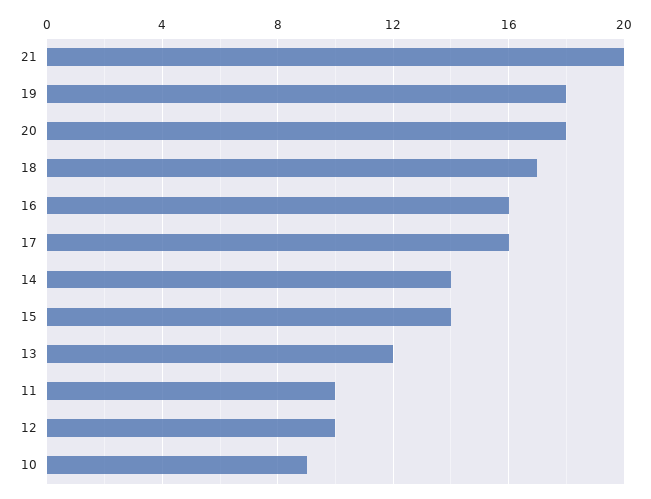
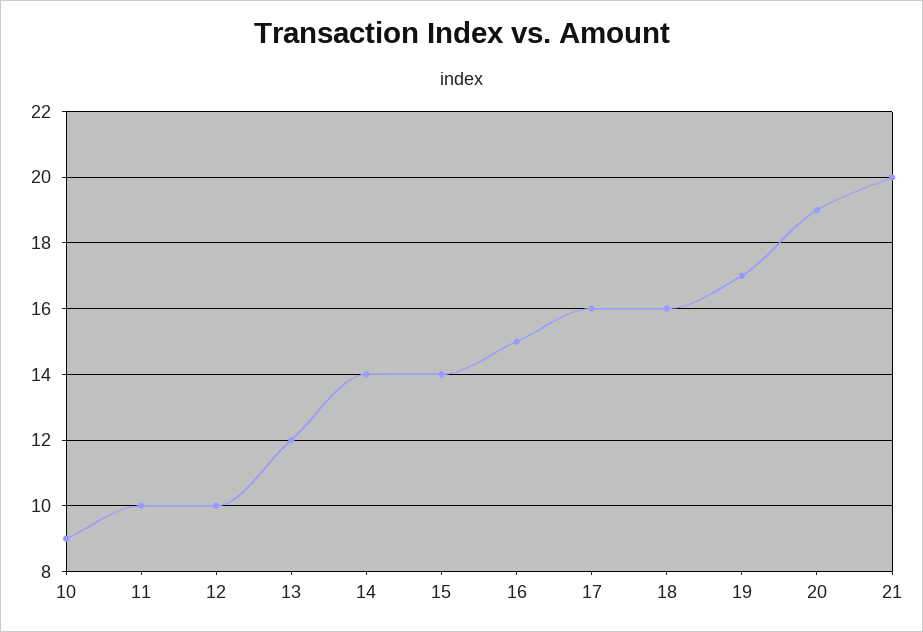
  {
    "21": 20,
-   "19": 18,
+   "19": 17,
-   "20": 18,
+   "20": 19,
-   "18": 17,
+   "18": 16,
-   "16": 16,
+   "16": 15,
    "17": 16,
    "14": 14,
    "15": 14,
    "13": 12,
    "11": 10,
    "12": 10,
    "10": 9
  }

